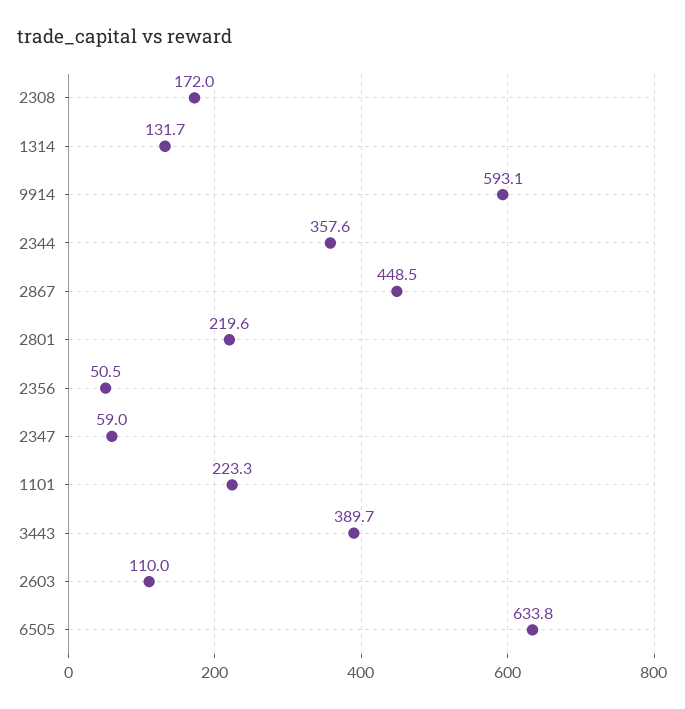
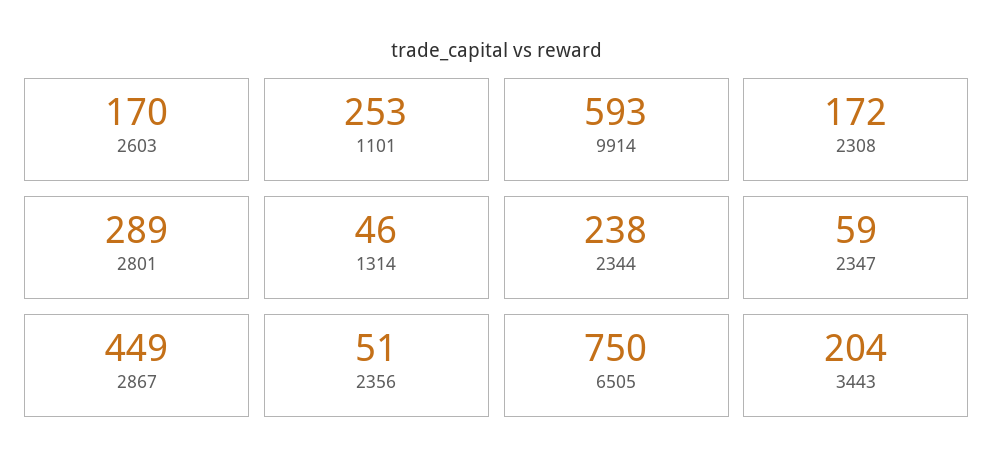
  {
    "2308": 172,
-   "1314": 131.7,
+   "1314": 46,
    "9914": 593.1,
-   "2344": 357.6,
+   "2344": 238,
    "2867": 448.5,
-   "2801": 219.6,
+   "2801": 289,
    "2356": 50.5,
    "2347": 59,
-   "1101": 223.3,
+   "1101": 253,
-   "3443": 389.7,
+   "3443": 204,
-   "2603": 110,
+   "2603": 170,
-   "6505": 633.8
+   "6505": 750
  }

